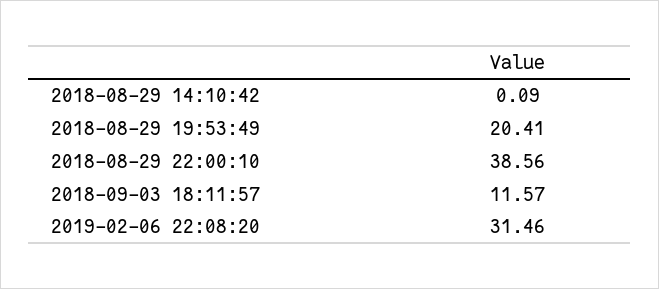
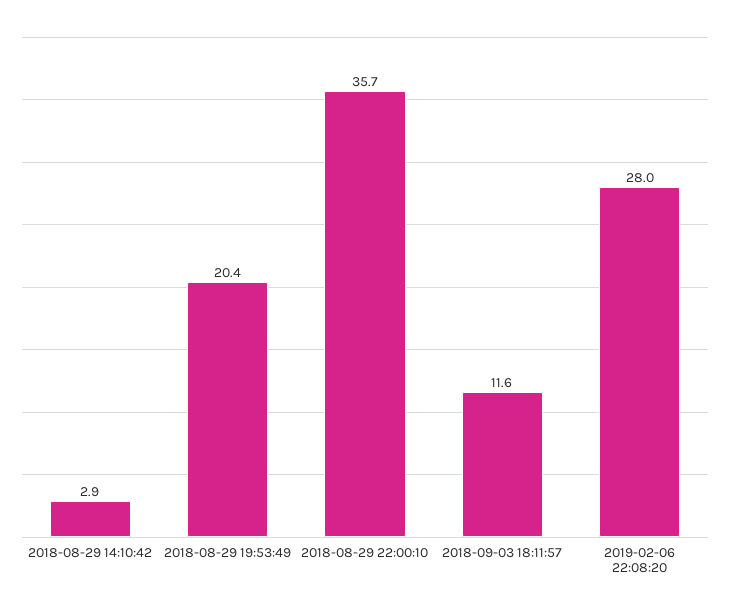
  {
-   "2018-08-29 14:10:42": 0.09,
+   "2018-08-29 14:10:42": 2.9,
    "2018-08-29 19:53:49": 20.41,
-   "2018-08-29 22:00:10": 38.56,
+   "2018-08-29 22:00:10": 35.7,
    "2018-09-03 18:11:57": 11.57,
-   "2019-02-06 22:08:20": 31.46
+   "2019-02-06 22:08:20": 28
  }

